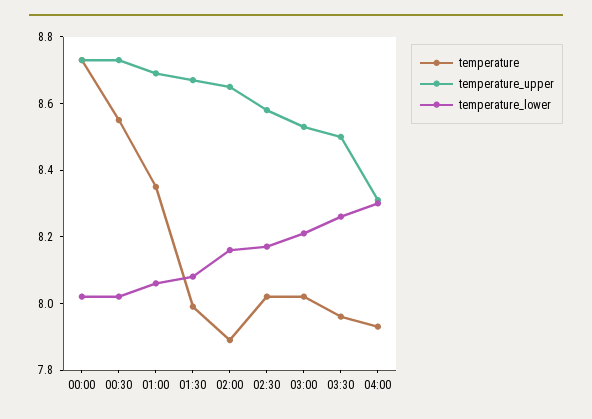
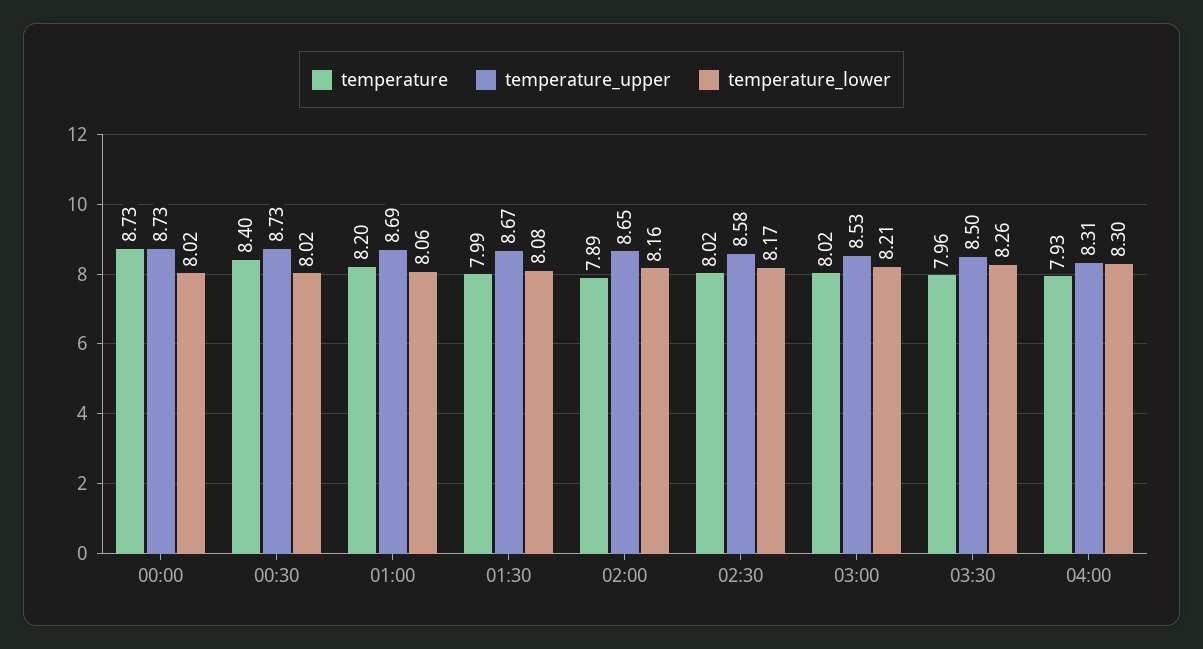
  {
    "temperature": {
      "00:00": 8.73,
-     "00:30": 8.55,
+     "00:30": 8.4,
-     "01:00": 8.35,
+     "01:00": 8.2,
      "01:30": 7.99,
      "02:00": 7.89,
      "02:30": 8.02,
      "03:00": 8.02,
      "03:30": 7.96,
      "04:00": 7.93
    },
    "temperature_upper": {
      "00:00": 8.73,
      "00:30": 8.73,
      "01:00": 8.69,
      "01:30": 8.67,
      "02:00": 8.65,
      "02:30": 8.58,
      "03:00": 8.53,
      "03:30": 8.5,
      "04:00": 8.31
    },
    "temperature_lower": {
      "00:00": 8.02,
      "00:30": 8.02,
      "01:00": 8.06,
      "01:30": 8.08,
      "02:00": 8.16,
      "02:30": 8.17,
      "03:00": 8.21,
      "03:30": 8.26,
      "04:00": 8.3
    }
  }

